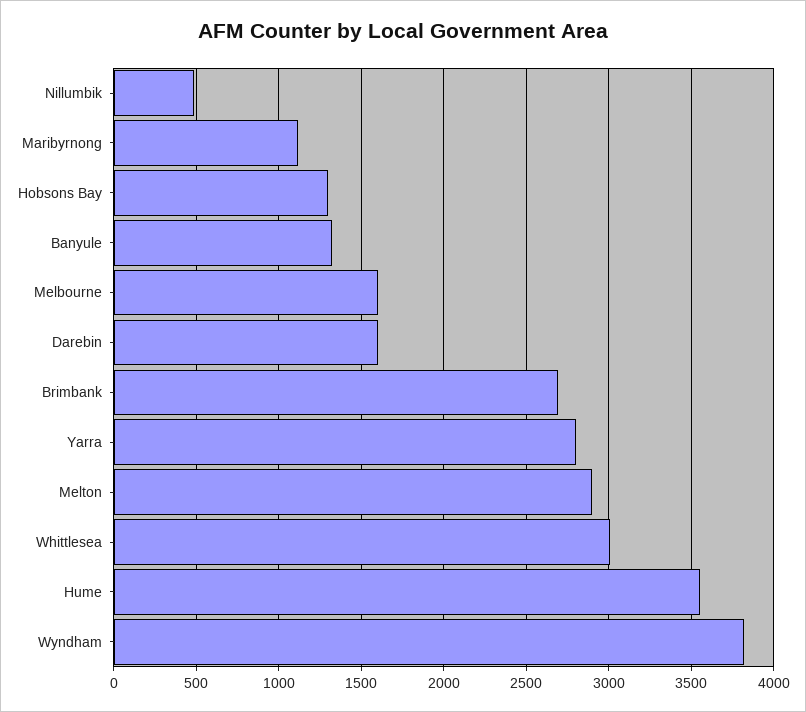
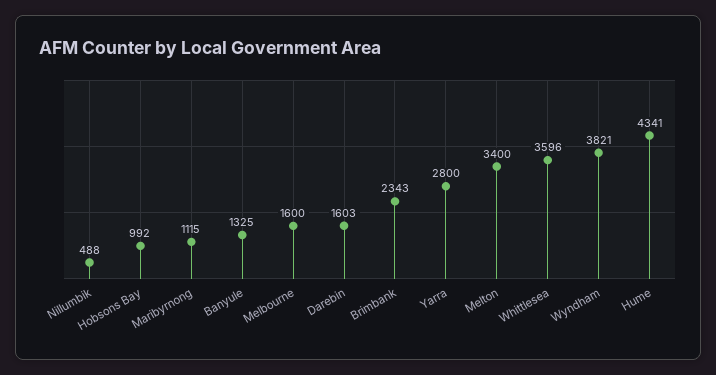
  {
    "Nillumbik": 488,
    "Maribyrnong": 1115,
-   "Hobsons Bay": 1300,
+   "Hobsons Bay": 992,
    "Banyule": 1325,
    "Melbourne": 1600,
    "Darebin": 1603,
-   "Brimbank": 2700,
+   "Brimbank": 2343,
    "Yarra": 2800,
-   "Melton": 2900,
+   "Melton": 3400,
-   "Whittlesea": 3000,
+   "Whittlesea": 3596,
-   "Hume": 3550,
+   "Hume": 4341,
    "Wyndham": 3821
  }

